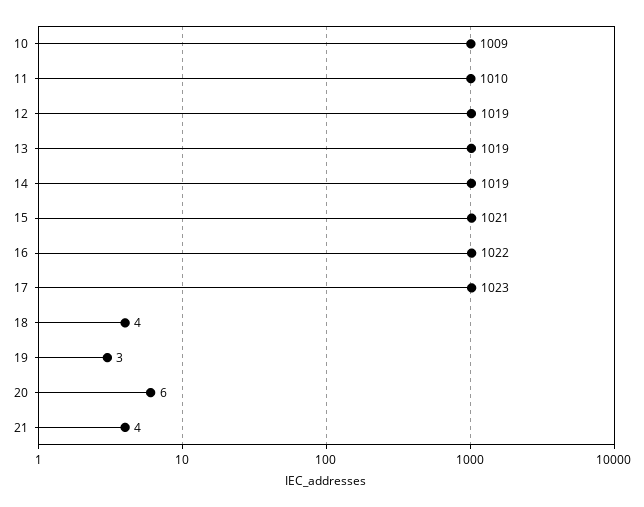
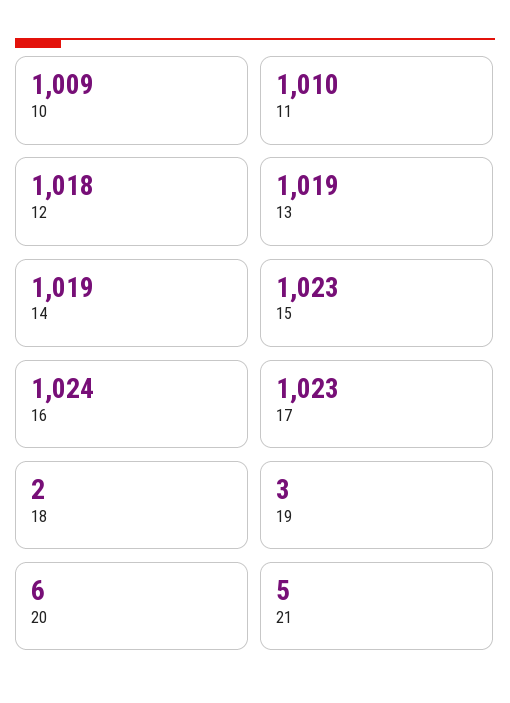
  {
    "10": 1009,
    "11": 1010,
-   "12": 1019,
+   "12": 1018,
    "13": 1019,
    "14": 1019,
-   "15": 1021,
+   "15": 1023,
-   "16": 1022,
+   "16": 1024,
    "17": 1023,
-   "18": 4,
+   "18": 2,
    "19": 3,
    "20": 6,
-   "21": 4
+   "21": 5
  }

